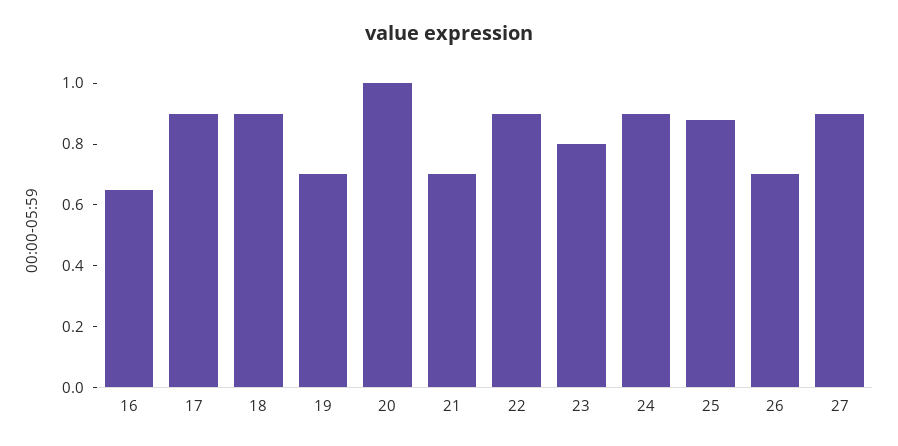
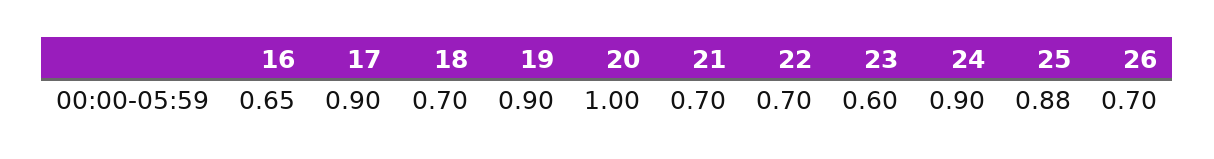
  {
    "16": 0.65,
    "17": 0.9,
-   "18": 0.9,
+   "18": 0.7,
-   "19": 0.7,
+   "19": 0.9,
    "20": 1,
    "21": 0.7,
-   "22": 0.9,
+   "22": 0.7,
-   "23": 0.8,
+   "23": 0.6,
    "24": 0.9,
    "25": 0.88,
-   "26": 0.7,
+   "26": 0.7
-   "27": 0.9
  }

